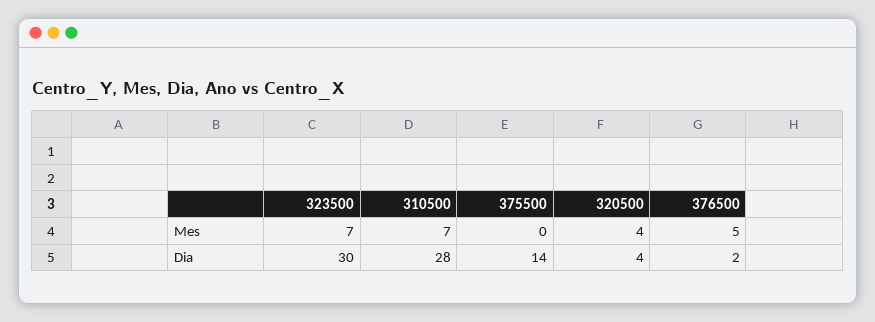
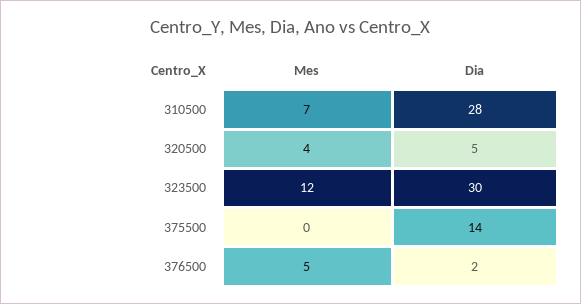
  {
    "323500": {
-     "Mes": 7,
+     "Mes": 12,
      "Dia": 30
    },
    "310500": {
      "Mes": 7,
      "Dia": 28
    },
    "375500": {
      "Mes": 0,
      "Dia": 14
    },
    "320500": {
      "Mes": 4,
-     "Dia": 4
+     "Dia": 5
    },
    "376500": {
      "Mes": 5,
      "Dia": 2
    }
  }

